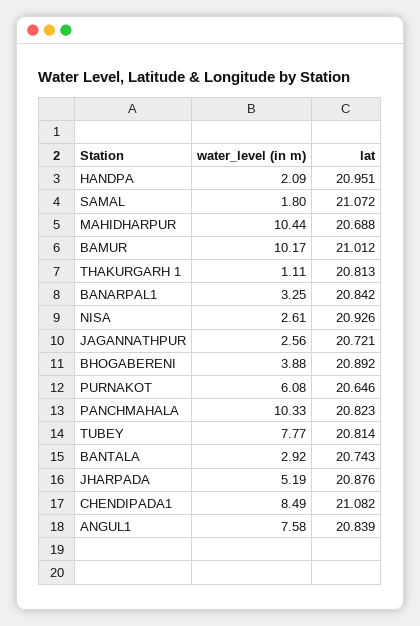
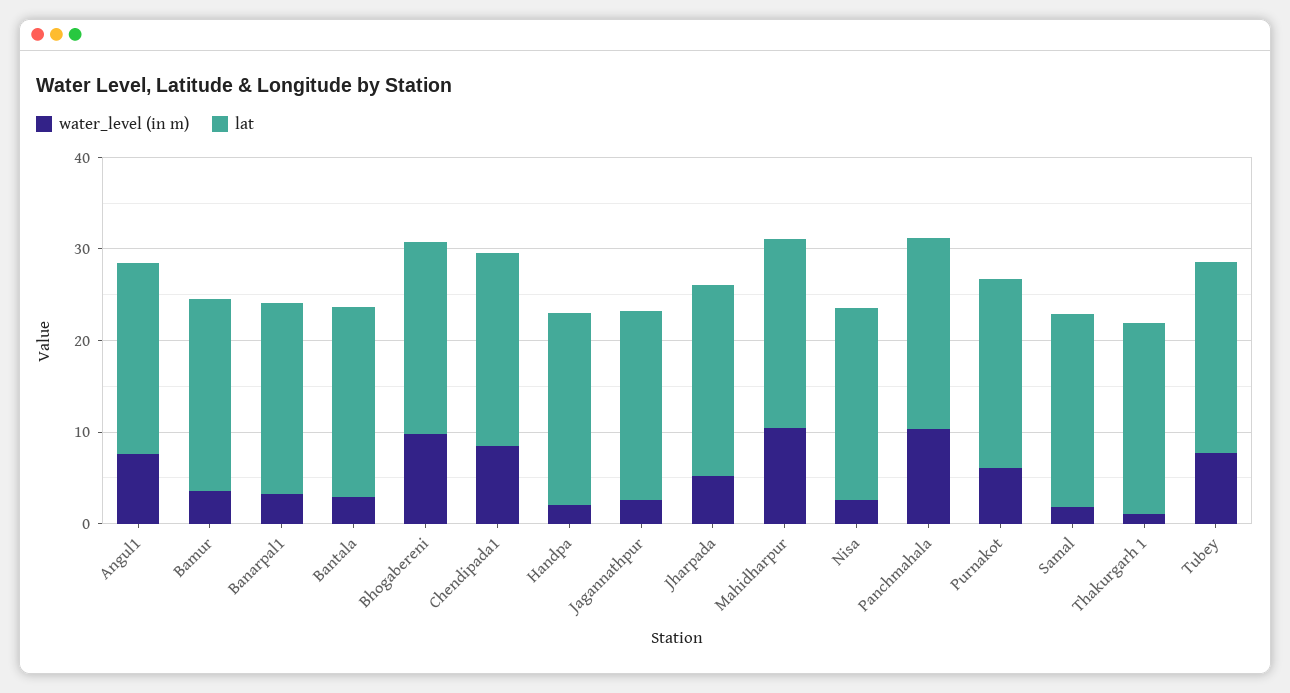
  {
    "water_level (in m)": {
      "HANDPA": 2.09,
      "SAMAL": 1.8,
      "MAHIDHARPUR": 10.44,
-     "BAMUR": 10.17,
+     "BAMUR": 4,
      "THAKURGARH 1": 1.11,
      "BANARPAL1": 3.25,
      "NISA": 2.61,
      "JAGANNATHPUR": 2.56,
-     "BHOGABERENI": 3.88,
+     "BHOGABERENI": 10,
      "PURNAKOT": 6.08,
      "PANCHMAHALA": 10.33,
      "TUBEY": 7.77,
      "BANTALA": 2.92,
      "JHARPADA": 5.19,
      "CHENDIPADA1": 8.49,
      "ANGUL1": 7.58
    },
    "lat": {
      "HANDPA": 20.951,
      "SAMAL": 21.072,
      "MAHIDHARPUR": 20.688,
      "BAMUR": 21.012,
      "THAKURGARH 1": 20.813,
      "BANARPAL1": 20.842,
      "NISA": 20.926,
      "JAGANNATHPUR": 20.721,
      "BHOGABERENI": 20.892,
      "PURNAKOT": 20.646,
      "PANCHMAHALA": 20.823,
      "TUBEY": 20.814,
      "BANTALA": 20.743,
      "JHARPADA": 20.876,
      "CHENDIPADA1": 21.082,
      "ANGUL1": 20.839
    }
  }

